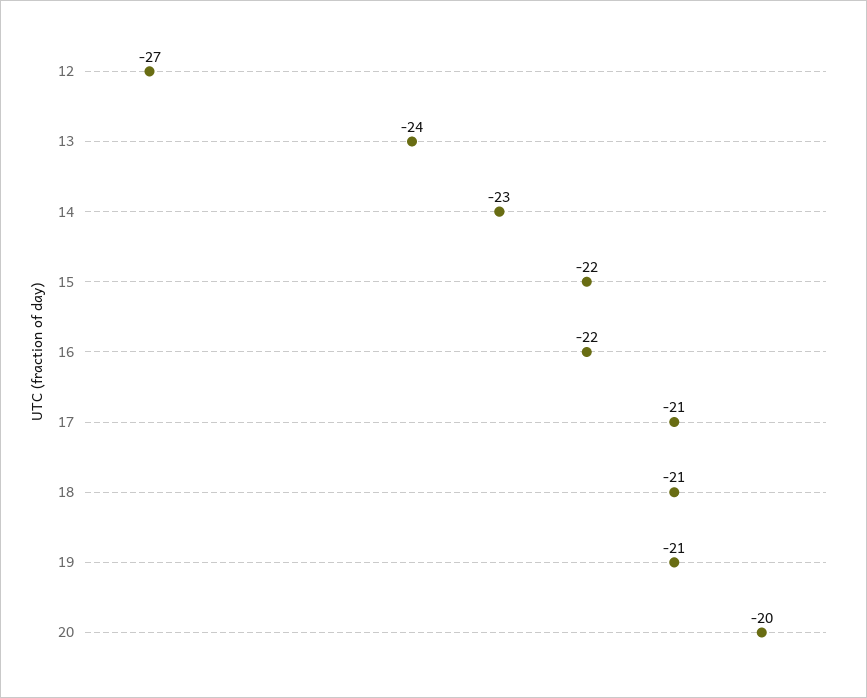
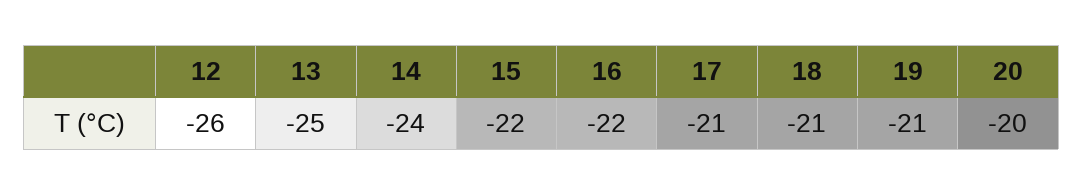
  {
-   "12": -27,
+   "12": -26,
-   "13": -24,
+   "13": -25,
-   "14": -23,
+   "14": -24,
    "15": -22,
    "16": -22,
    "17": -21,
    "18": -21,
    "19": -21,
    "20": -20
  }

